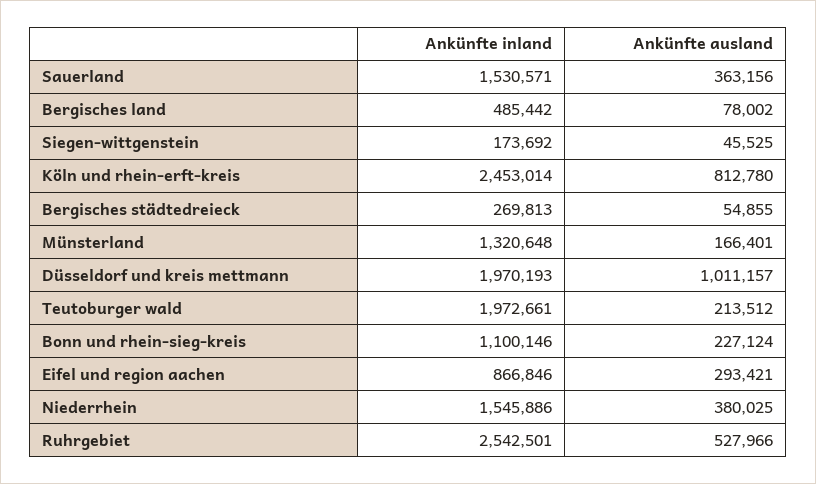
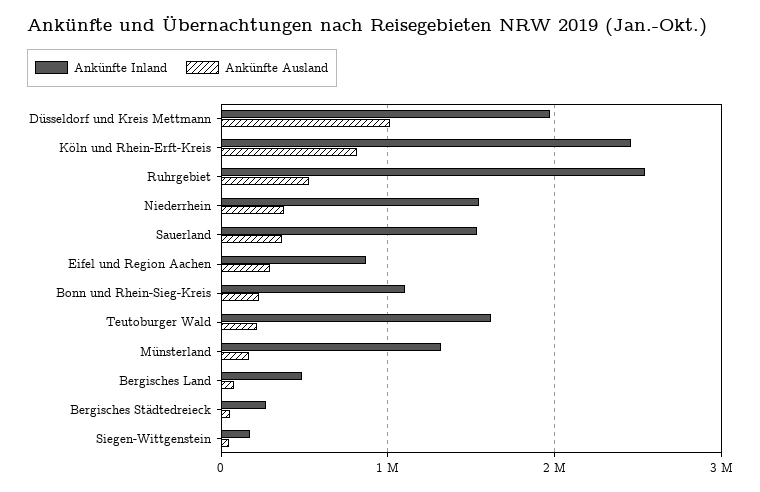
  {
    "Ankünfte inland": {
      "Sauerland": 1530571,
      "Bergisches land": 485442,
      "Siegen-wittgenstein": 173692,
      "Köln und rhein-erft-kreis": 2453014,
      "Bergisches städtedreieck": 269813,
      "Münsterland": 1320648,
      "Düsseldorf und kreis mettmann": 1970193,
-     "Teutoburger wald": 1972661,
+     "Teutoburger wald": 1600000,
      "Bonn und rhein-sieg-kreis": 1100146,
      "Eifel und region aachen": 866846,
      "Niederrhein": 1545886,
      "Ruhrgebiet": 2542501
    },
    "Ankünfte ausland": {
      "Sauerland": 363156,
      "Bergisches land": 78002,
      "Siegen-wittgenstein": 45525,
      "Köln und rhein-erft-kreis": 812780,
      "Bergisches städtedreieck": 54855,
      "Münsterland": 166401,
      "Düsseldorf und kreis mettmann": 1011157,
      "Teutoburger wald": 213512,
      "Bonn und rhein-sieg-kreis": 227124,
      "Eifel und region aachen": 293421,
      "Niederrhein": 380025,
      "Ruhrgebiet": 527966
    }
  }

